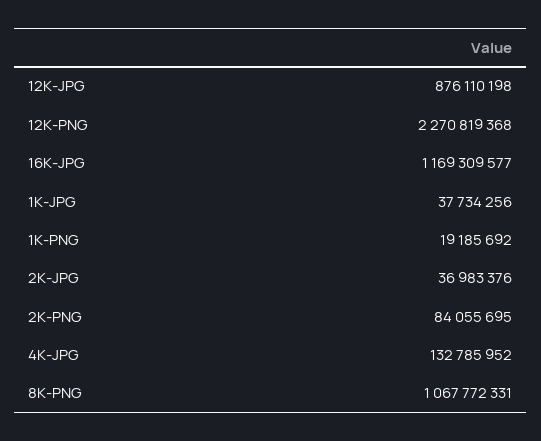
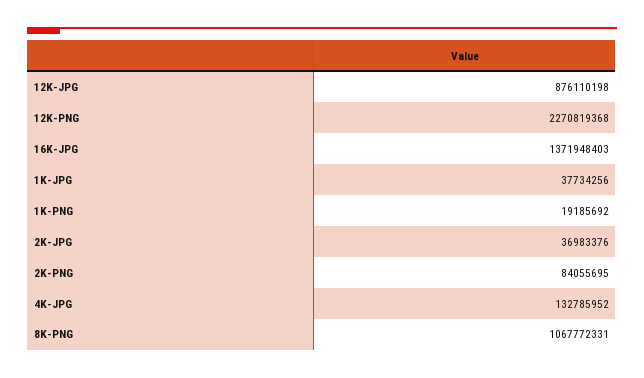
  {
    "12K-JPG": 876110198,
    "12K-PNG": 2270819368,
-   "16K-JPG": 1169309577,
+   "16K-JPG": 1371948403,
    "1K-JPG": 37734256,
    "1K-PNG": 19185692,
    "2K-JPG": 36983376,
    "2K-PNG": 84055695,
    "4K-JPG": 132785952,
    "8K-PNG": 1067772331
  }

